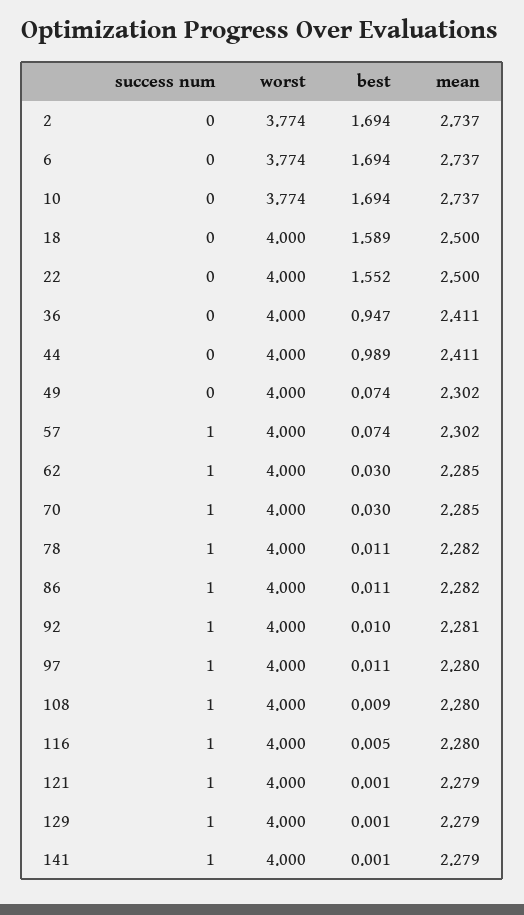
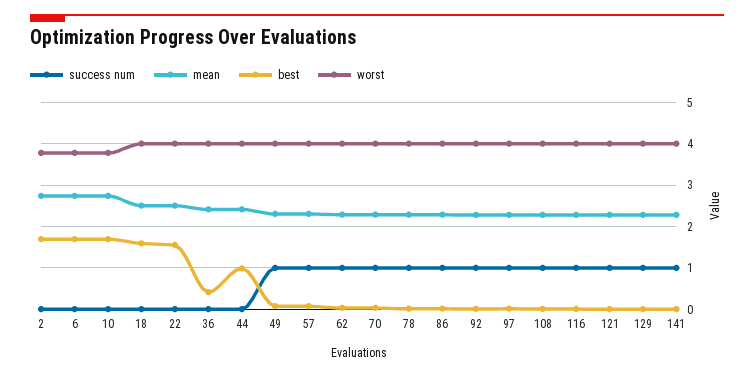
  {
    "success num": {
      "2": 0,
      "6": 0,
      "10": 0,
      "18": 0,
      "22": 0,
      "36": 0,
      "44": 0,
-     "49": 0,
+     "49": 1,
      "57": 1,
      "62": 1,
      "70": 1,
      "78": 1,
      "86": 1,
      "92": 1,
      "97": 1,
      "108": 1,
      "116": 1,
      "121": 1,
      "129": 1,
      "141": 1
    },
    "worst": {
      "2": 3.774,
      "6": 3.774,
      "10": 3.774,
      "18": 4,
      "22": 4,
      "36": 4,
      "44": 4,
      "49": 4,
      "57": 4,
      "62": 4,
      "70": 4,
      "78": 4,
      "86": 4,
      "92": 4,
      "97": 4,
      "108": 4,
      "116": 4,
      "121": 4,
      "129": 4,
      "141": 4
    },
    "best": {
      "2": 1.694,
      "6": 1.694,
      "10": 1.694,
      "18": 1.589,
      "22": 1.552,
-     "36": 0.947,
+     "36": 0.4,
      "44": 0.989,
      "49": 0.074,
      "57": 0.074,
      "62": 0.03,
      "70": 0.03,
      "78": 0.011,
      "86": 0.011,
      "92": 0.01,
      "97": 0.011,
      "108": 0.009,
      "116": 0.005,
      "121": 0.001,
      "129": 0.001,
      "141": 0.001
    },
    "mean": {
      "2": 2.737,
      "6": 2.737,
      "10": 2.737,
      "18": 2.5,
      "22": 2.5,
      "36": 2.411,
      "44": 2.411,
      "49": 2.302,
      "57": 2.302,
      "62": 2.285,
      "70": 2.285,
      "78": 2.282,
      "86": 2.282,
      "92": 2.281,
      "97": 2.28,
      "108": 2.28,
      "116": 2.28,
      "121": 2.279,
      "129": 2.279,
      "141": 2.279
    }
  }

